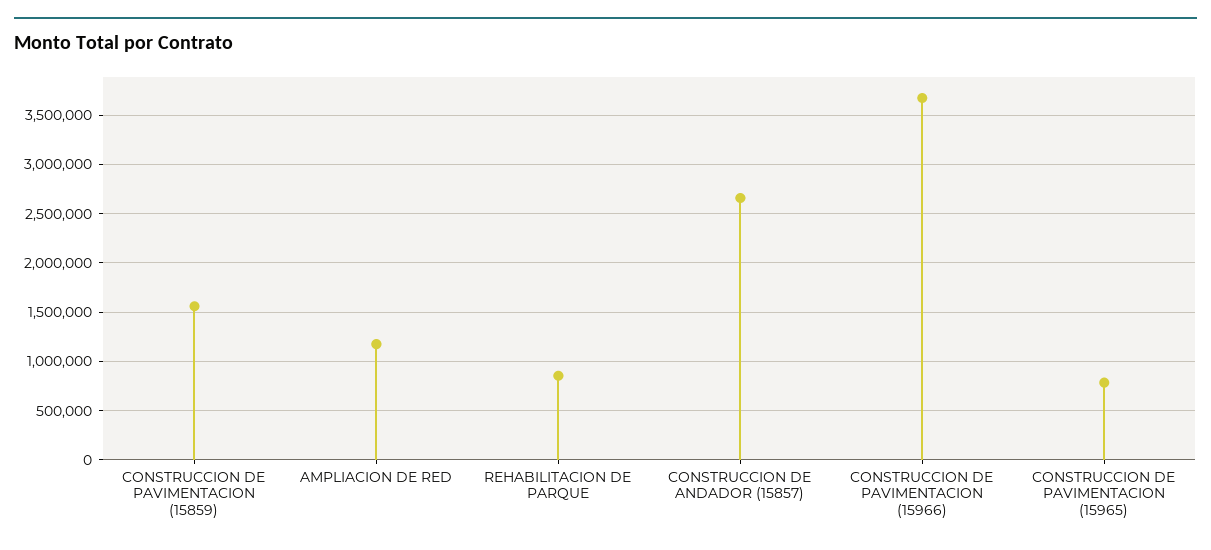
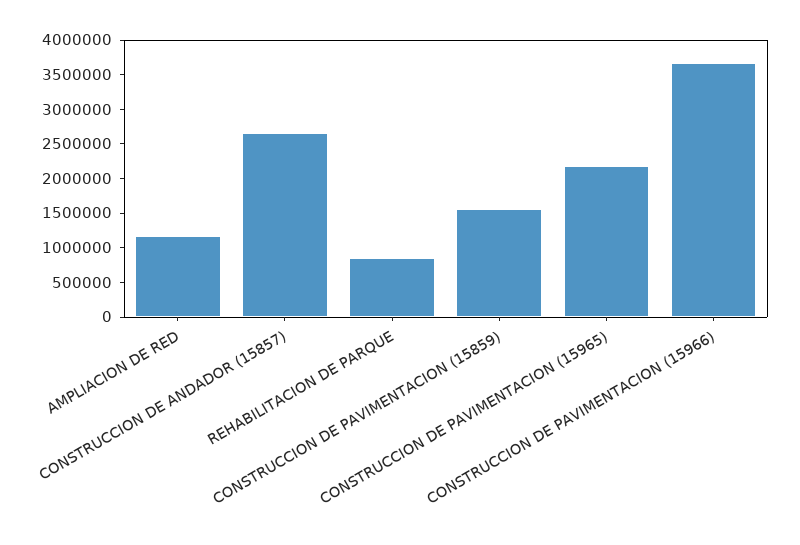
  {
    "CONSTRUCCION DE PAVIMENTACION (15859)": 1600000,
    "AMPLIACION DE RED": 1200000,
    "REHABILITACION DE PARQUE": 900000,
    "CONSTRUCCION DE ANDADOR (15857)": 2700000,
    "CONSTRUCCION DE PAVIMENTACION (15966)": 3700000,
-   "CONSTRUCCION DE PAVIMENTACION (15965)": 800000
+   "CONSTRUCCION DE PAVIMENTACION (15965)": 2250000
  }

